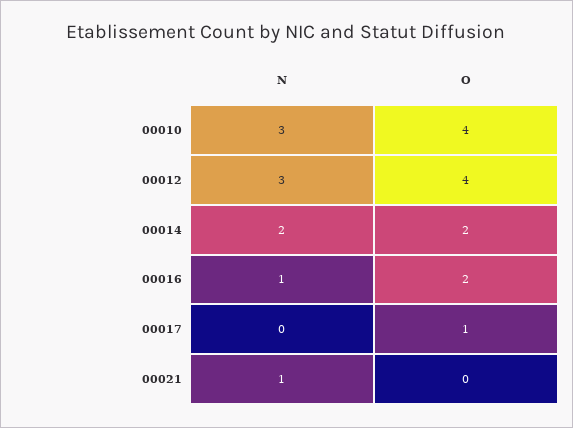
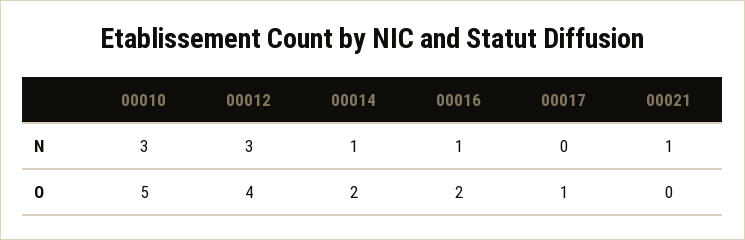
  {
    "N": {
      "00010": 3,
      "00012": 3,
-     "00014": 2,
+     "00014": 1,
      "00016": 1,
      "00017": 0,
      "00021": 1
    },
    "O": {
-     "00010": 4,
+     "00010": 5,
      "00012": 4,
      "00014": 2,
      "00016": 2,
      "00017": 1,
      "00021": 0
    }
  }

